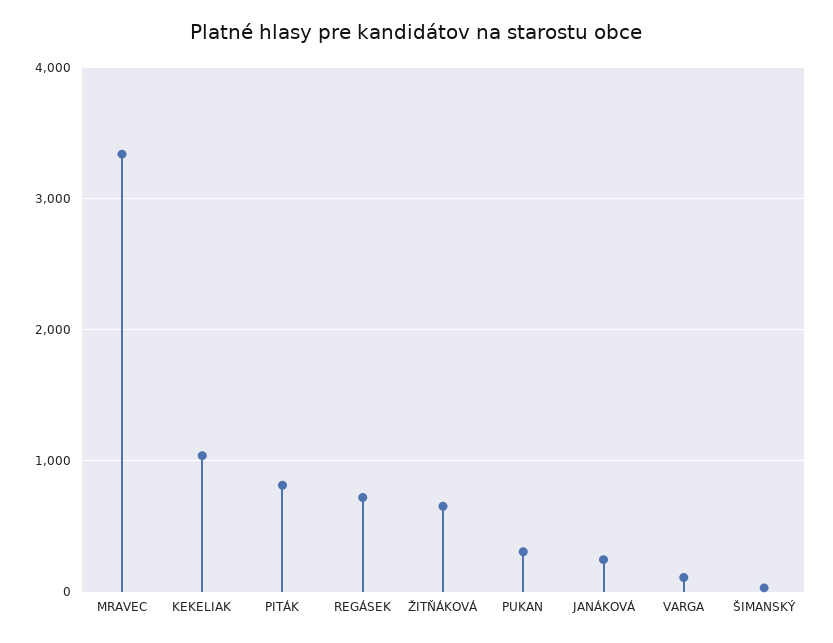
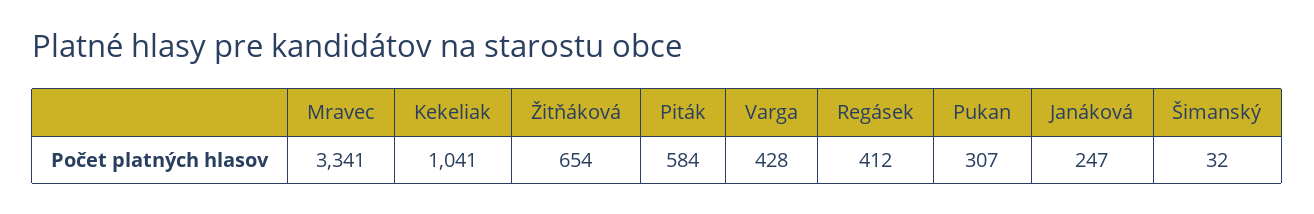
  {
    "MRAVEC": 3341,
    "KEKELIAK": 1041,
-   "PITÁK": 800,
+   "PITÁK": 584,
-   "REGÁSEK": 700,
+   "REGÁSEK": 412,
    "ŽITŇÁKOVÁ": 654,
    "PUKAN": 307,
    "JANÁKOVÁ": 247,
-   "VARGA": 100,
+   "VARGA": 428,
    "ŠIMANSKÝ": 32
  }

